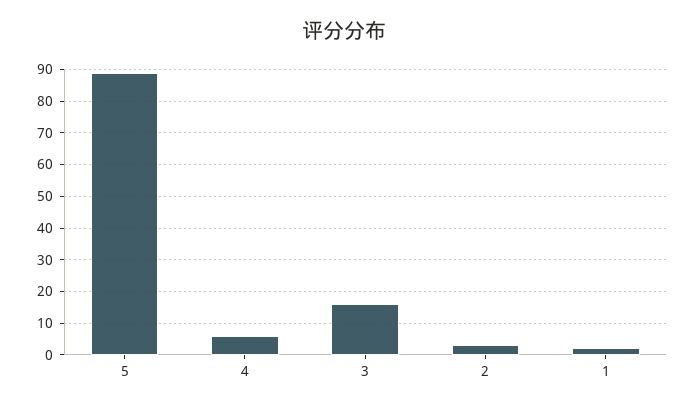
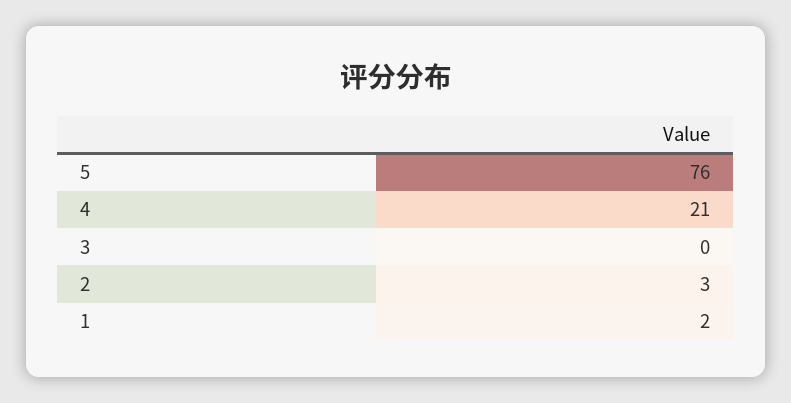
  {
-   "5": 90,
+   "5": 76,
-   "4": 5,
+   "4": 21,
-   "3": 15,
+   "3": 0,
    "2": 3,
    "1": 2
  }

